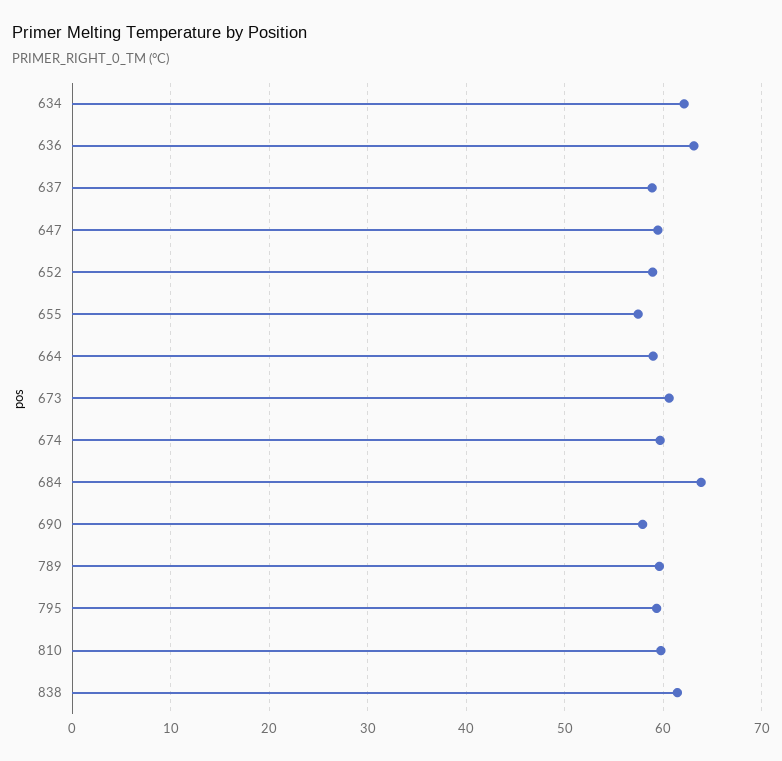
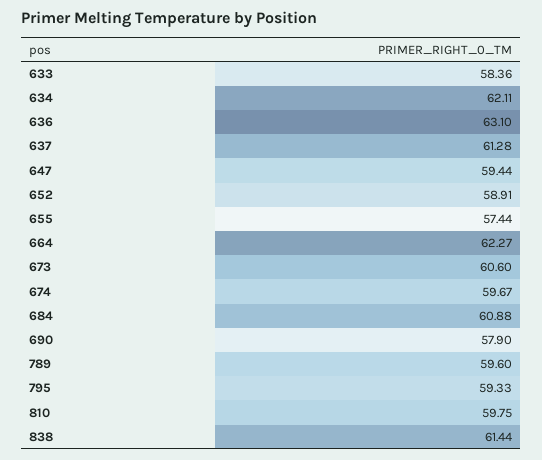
  {
    "634": 62.11,
    "636": 63.1,
-   "637": 59,
+   "637": 61.28,
    "647": 59.44,
    "652": 58.91,
    "655": 57.44,
-   "664": 59,
+   "664": 62.27,
    "673": 60.6,
    "674": 59.67,
-   "684": 64,
+   "684": 60.88,
    "690": 57.9,
    "789": 59.6,
    "795": 59.33,
    "810": 59.75,
-   "838": 61.44
+   "838": 61.44,
+   "633": 58.36
  }

